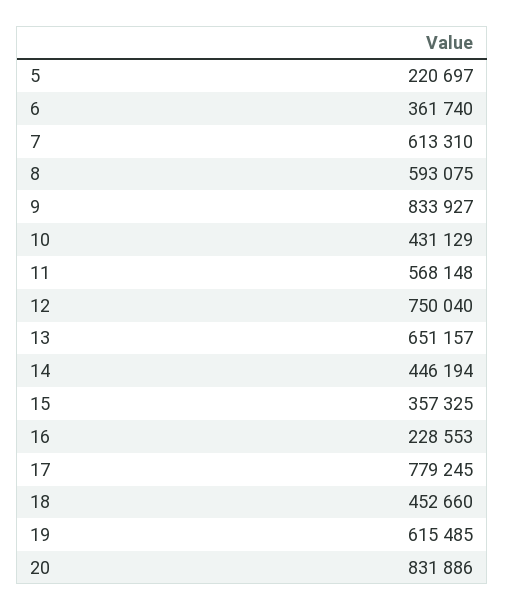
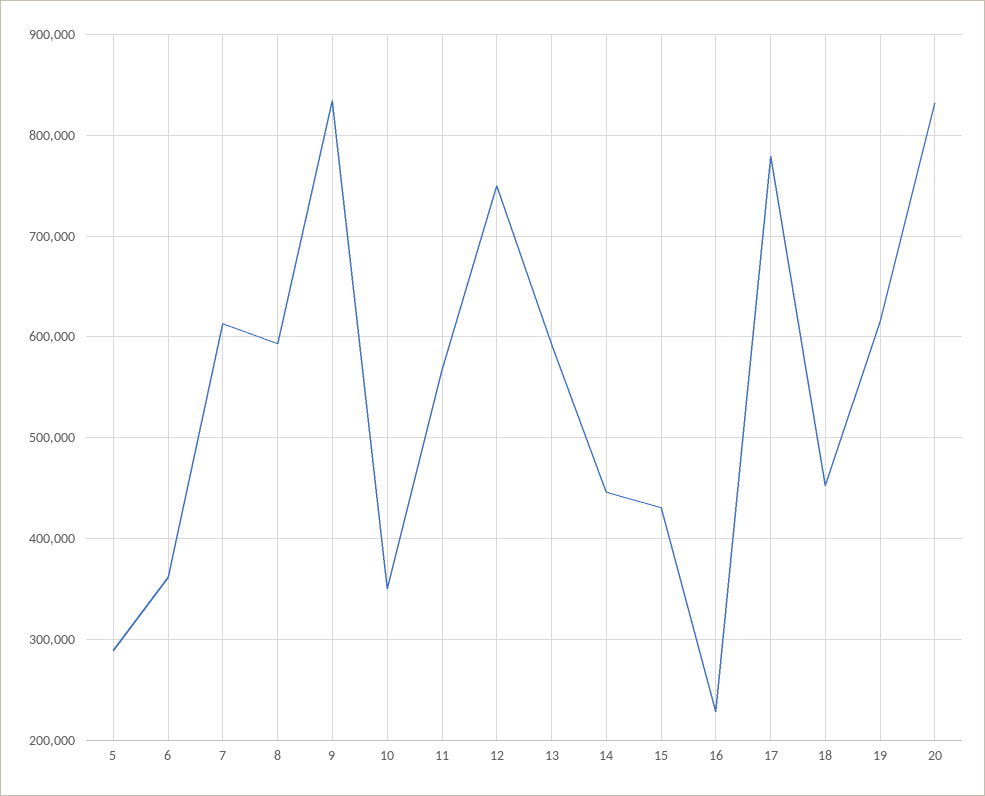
  {
-   "5": 220697,
+   "5": 290000,
    "6": 361740,
    "7": 613310,
    "8": 593075,
    "9": 833927,
-   "10": 431129,
+   "10": 350000,
    "11": 568148,
    "12": 750040,
-   "13": 651157,
+   "13": 590000,
    "14": 446194,
-   "15": 357325,
+   "15": 430000,
    "16": 228553,
    "17": 779245,
    "18": 452660,
    "19": 615485,
    "20": 831886
  }

